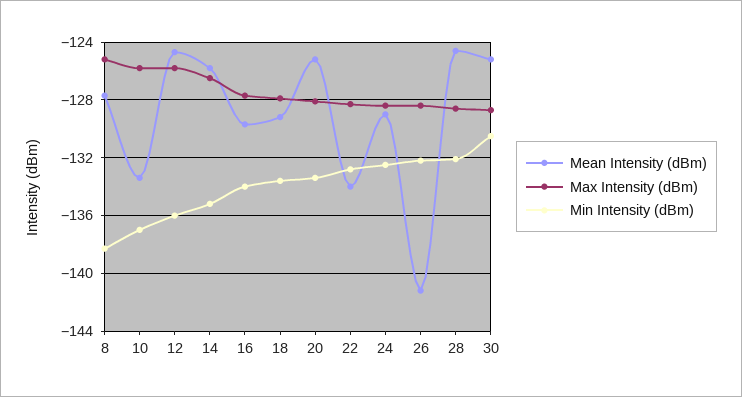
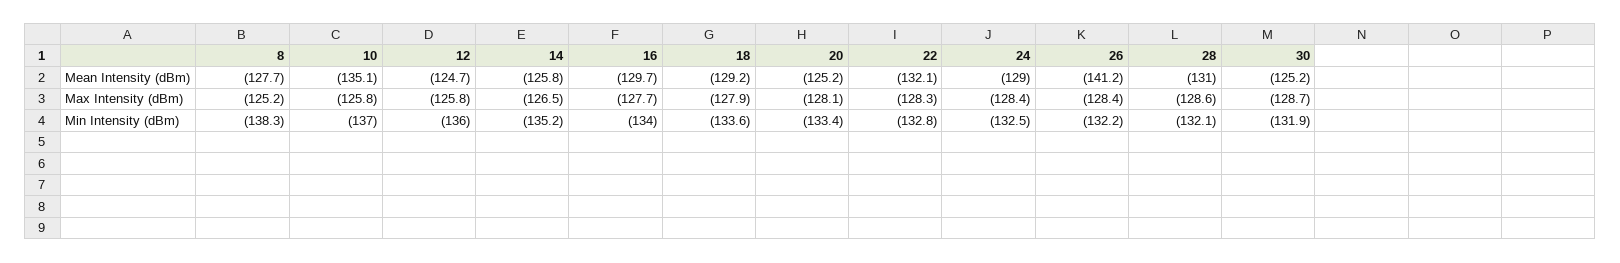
  {
    "Mean Intensity (dBm)": {
      "8": -127.7,
-     "10": -133.5,
+     "10": -135.1,
      "12": -124.7,
      "14": -125.8,
      "16": -129.7,
      "18": -129.2,
      "20": -125.2,
-     "22": -134,
+     "22": -132.1,
      "24": -129,
      "26": -141.2,
-     "28": -124.5,
+     "28": -131,
      "30": -125.2
    },
    "Max Intensity (dBm)": {
      "8": -125.2,
      "10": -125.8,
      "12": -125.8,
      "14": -126.5,
      "16": -127.7,
      "18": -127.9,
      "20": -128.1,
      "22": -128.3,
      "24": -128.4,
      "26": -128.4,
      "28": -128.6,
      "30": -128.7
    },
    "Min Intensity (dBm)": {
      "8": -138.3,
      "10": -137,
      "12": -136,
      "14": -135.2,
      "16": -134,
      "18": -133.6,
      "20": -133.4,
      "22": -132.8,
      "24": -132.5,
      "26": -132.2,
      "28": -132.1,
-     "30": -130.5
+     "30": -131.9
    }
  }

